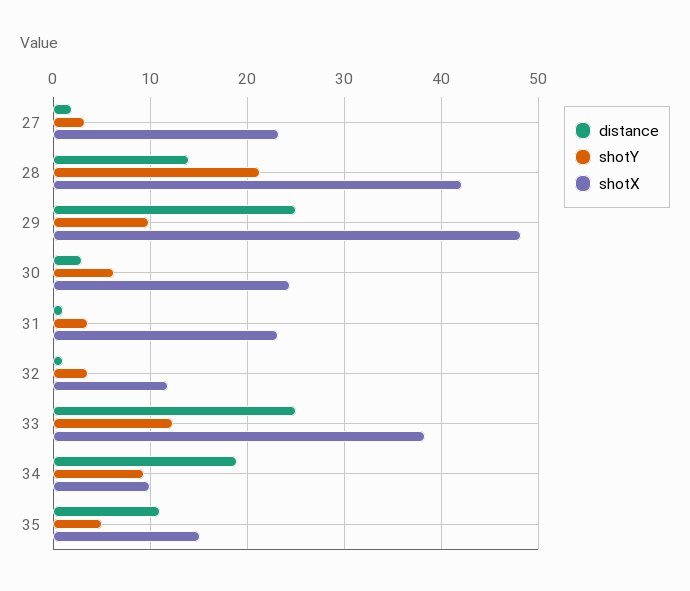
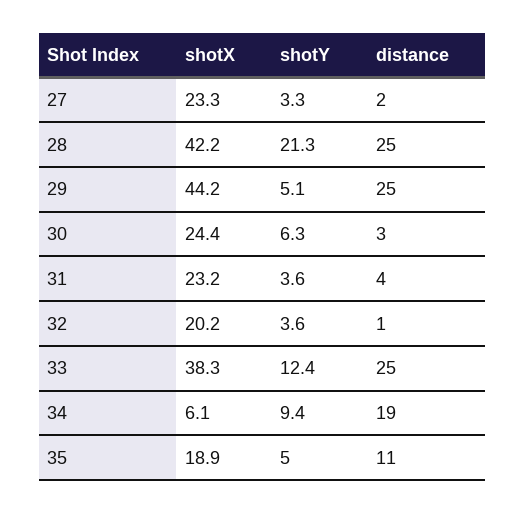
  {
    "distance": {
      "27": 2,
-     "28": 14,
+     "28": 25,
      "29": 25,
      "30": 3,
-     "31": 1,
+     "31": 4,
      "32": 1,
      "33": 25,
      "34": 19,
      "35": 11
    },
    "shotY": {
      "27": 3.3,
      "28": 21.3,
-     "29": 10,
+     "29": 5.1,
      "30": 6.3,
      "31": 3.6,
      "32": 3.6,
      "33": 12.4,
      "34": 9.4,
      "35": 5
    },
    "shotX": {
      "27": 23.3,
      "28": 42.2,
-     "29": 48,
+     "29": 44.2,
      "30": 24.4,
      "31": 23.2,
-     "32": 12,
+     "32": 20.2,
      "33": 38.3,
-     "34": 10,
+     "34": 6.1,
-     "35": 15
+     "35": 18.9
    }
  }

